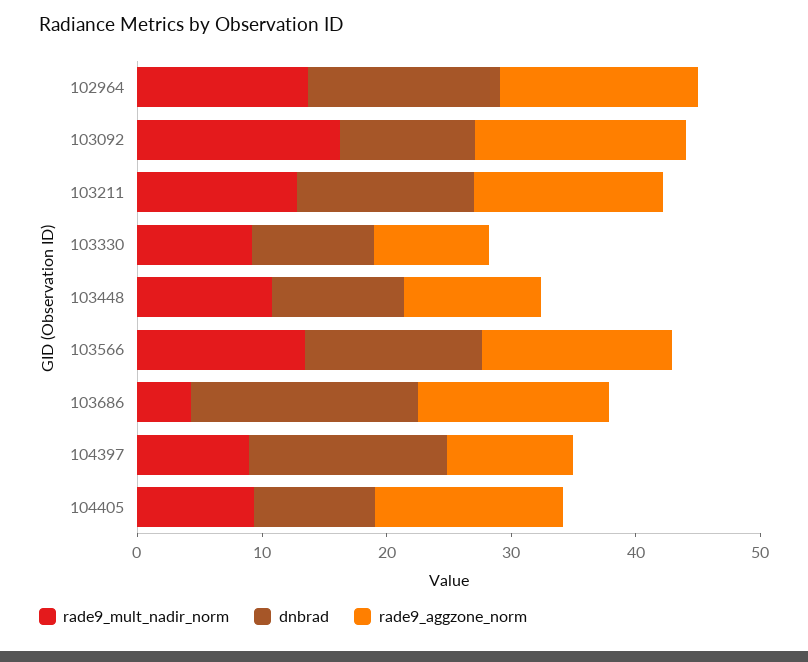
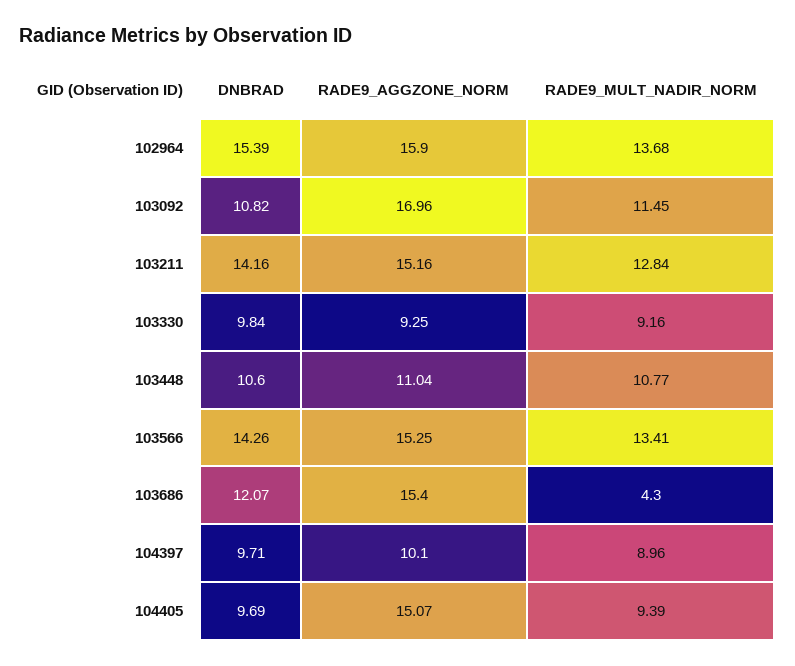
  {
    "rade9_mult_nadir_norm": {
      "102964": 13.68,
-     "103092": 16,
+     "103092": 11.45,
      "103211": 12.84,
      "103330": 9.16,
      "103448": 10.77,
      "103566": 13.41,
      "103686": 4.3,
      "104397": 8.96,
      "104405": 9.39
    },
    "dnbrad": {
      "102964": 15.39,
      "103092": 10.82,
      "103211": 14.16,
      "103330": 9.84,
      "103448": 10.6,
      "103566": 14.26,
-     "103686": 18,
+     "103686": 12.07,
-     "104397": 16,
+     "104397": 9.71,
      "104405": 9.69
    },
    "rade9_aggzone_norm": {
      "102964": 15.9,
      "103092": 16.96,
      "103211": 15.16,
      "103330": 9.25,
      "103448": 11.04,
      "103566": 15.25,
      "103686": 15.4,
      "104397": 10.1,
      "104405": 15.07
    }
  }

